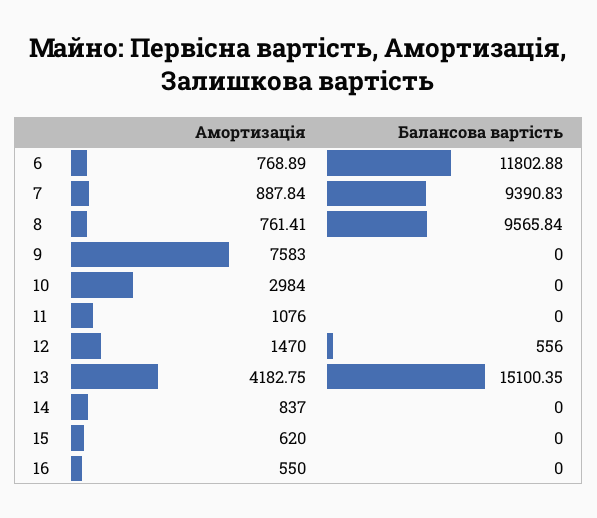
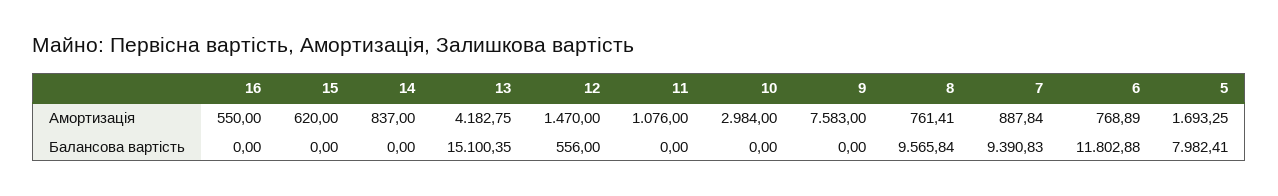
  {
    "Амортизація": {
      "6": 768.89,
      "7": 887.84,
      "8": 761.41,
      "9": 7583,
      "10": 2984,
      "11": 1076,
      "12": 1470,
      "13": 4182.75,
      "14": 837,
      "15": 620,
-     "16": 550
+     "16": 550,
+     "5": 1693.25
    },
    "Балансова вартість": {
      "6": 11802.88,
      "7": 9390.83,
      "8": 9565.84,
      "9": 0,
      "10": 0,
      "11": 0,
      "12": 556,
      "13": 15100.35,
      "14": 0,
      "15": 0,
-     "16": 0
+     "16": 0,
+     "5": 7982.41
    }
  }

